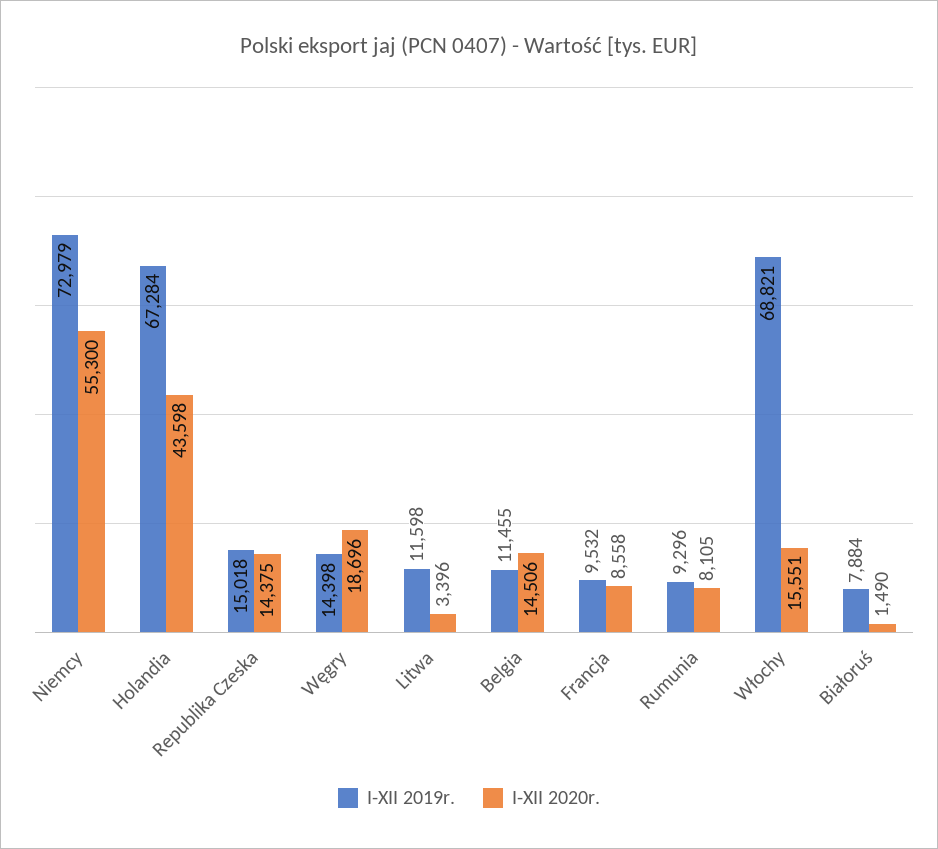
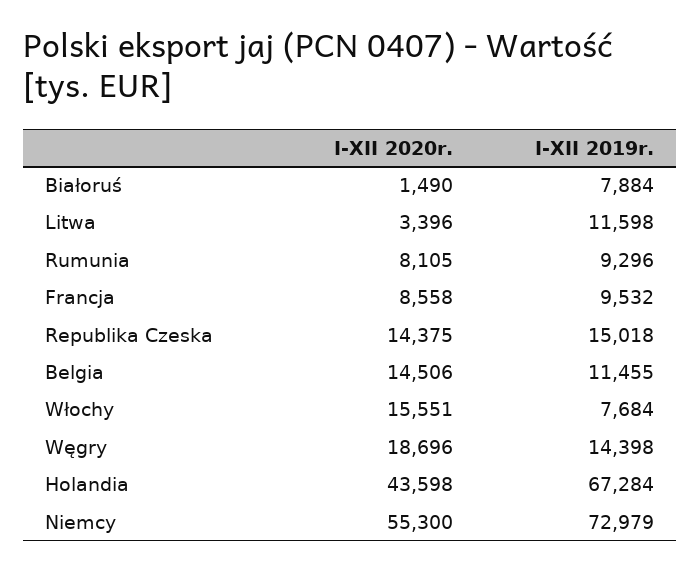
  {
    "I-XII 2019r.": {
      "Niemcy": 72979,
      "Holandia": 67284,
      "Republika Czeska": 15018,
      "Węgry": 14398,
      "Litwa": 11598,
      "Belgia": 11455,
      "Francja": 9532,
      "Rumunia": 9296,
-     "Włochy": 68821,
+     "Włochy": 7684,
      "Białoruś": 7884
    },
    "I-XII 2020r.": {
      "Niemcy": 55300,
      "Holandia": 43598,
      "Republika Czeska": 14375,
      "Węgry": 18696,
      "Litwa": 3396,
      "Belgia": 14506,
      "Francja": 8558,
      "Rumunia": 8105,
      "Włochy": 15551,
      "Białoruś": 1490
    }
  }

